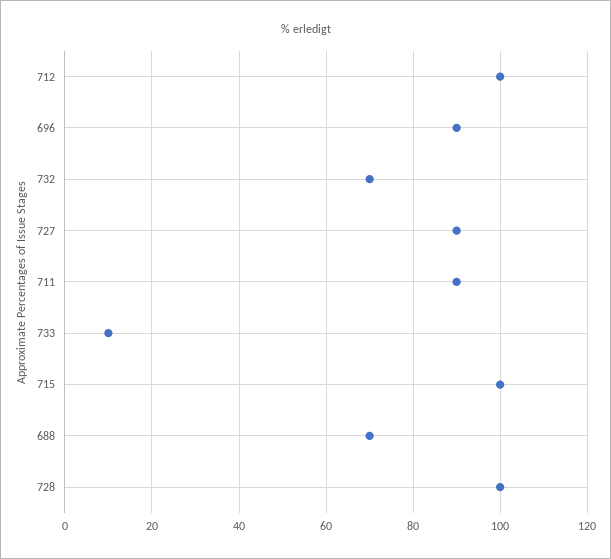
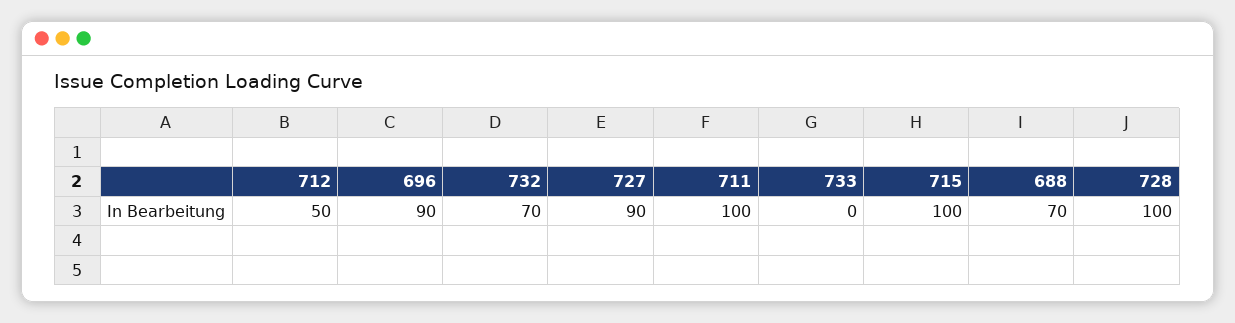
  {
-   "712": 100,
+   "712": 50,
    "696": 90,
    "732": 70,
    "727": 90,
-   "711": 90,
+   "711": 100,
-   "733": 10,
+   "733": 0,
    "715": 100,
    "688": 70,
    "728": 100
  }

